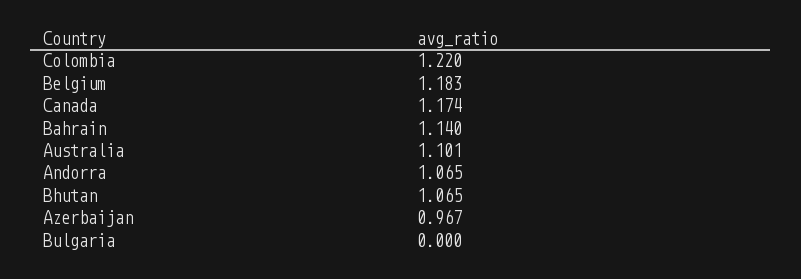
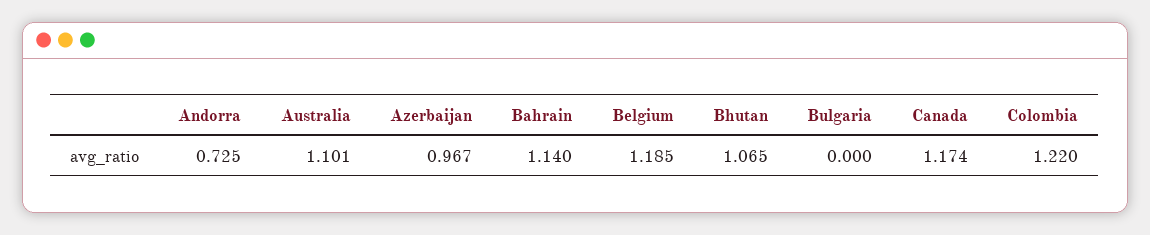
  {
    "Colombia": 1.22,
-   "Belgium": 1.183,
+   "Belgium": 1.185,
    "Canada": 1.174,
    "Bahrain": 1.14,
    "Australia": 1.101,
-   "Andorra": 1.065,
+   "Andorra": 0.725,
    "Bhutan": 1.065,
    "Azerbaijan": 0.967,
    "Bulgaria": 0
  }

